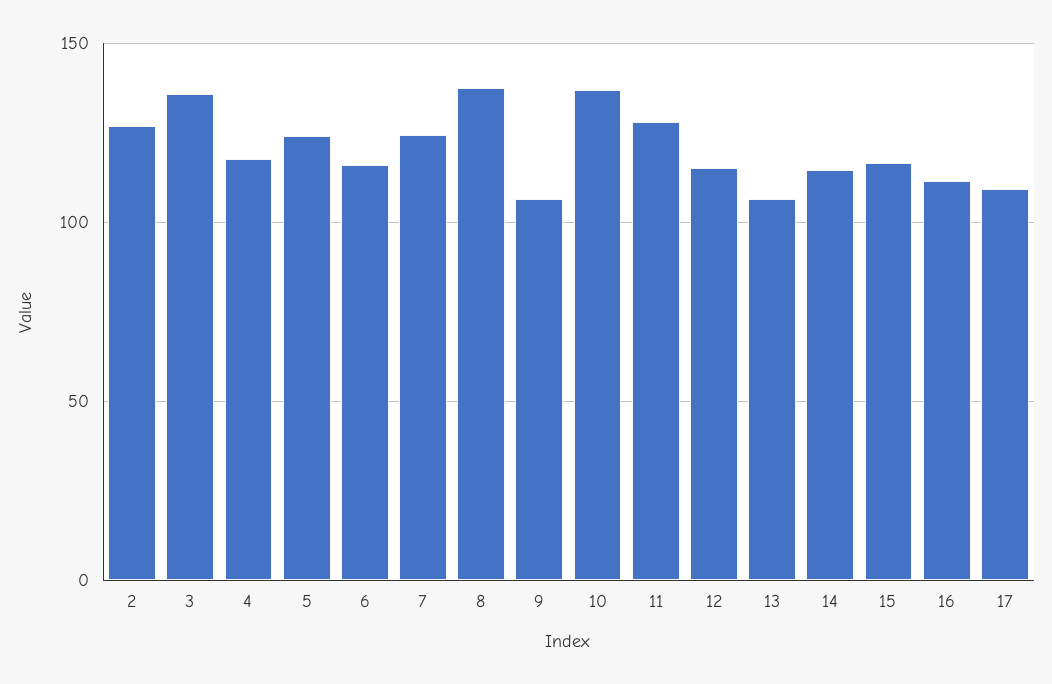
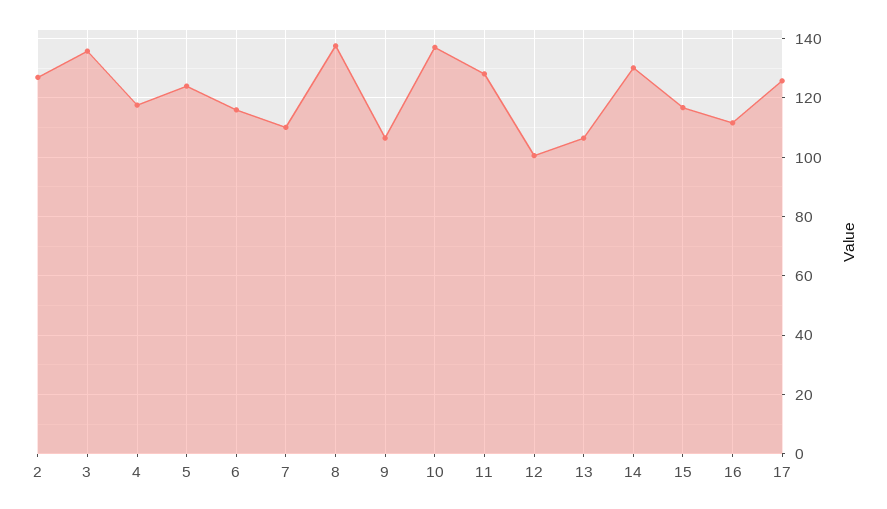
  {
    "2": 127.5,
    "3": 135,
    "4": 117.5,
    "5": 125,
    "6": 115,
-   "7": 125,
+   "7": 110,
    "8": 137.5,
    "9": 107.5,
    "10": 137.5,
    "11": 127.5,
-   "12": 115,
+   "12": 100,
    "13": 107.5,
-   "14": 115,
+   "14": 130,
    "15": 117.5,
    "16": 112.5,
-   "17": 110
+   "17": 125
  }

